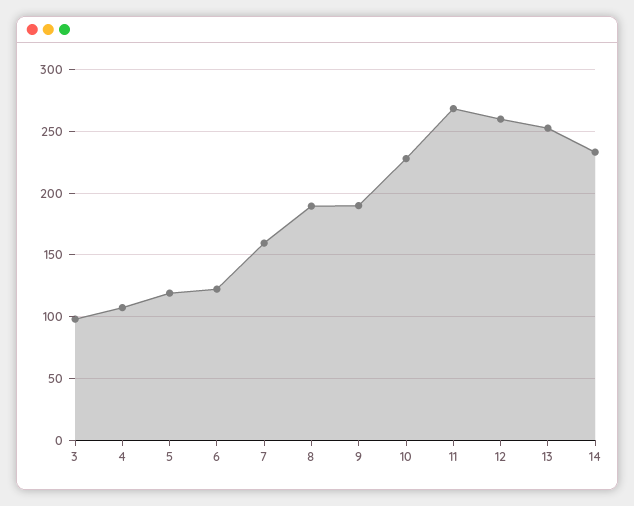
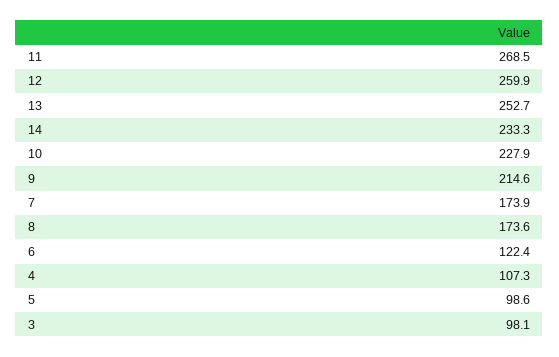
  {
    "3": 98.1,
    "4": 107.3,
-   "5": 120,
+   "5": 98.6,
    "6": 122.4,
-   "7": 160,
+   "7": 173.9,
-   "8": 190,
+   "8": 173.6,
-   "9": 190,
+   "9": 214.6,
    "10": 227.9,
    "11": 268.5,
    "12": 259.9,
    "13": 252.7,
    "14": 233.3
  }

